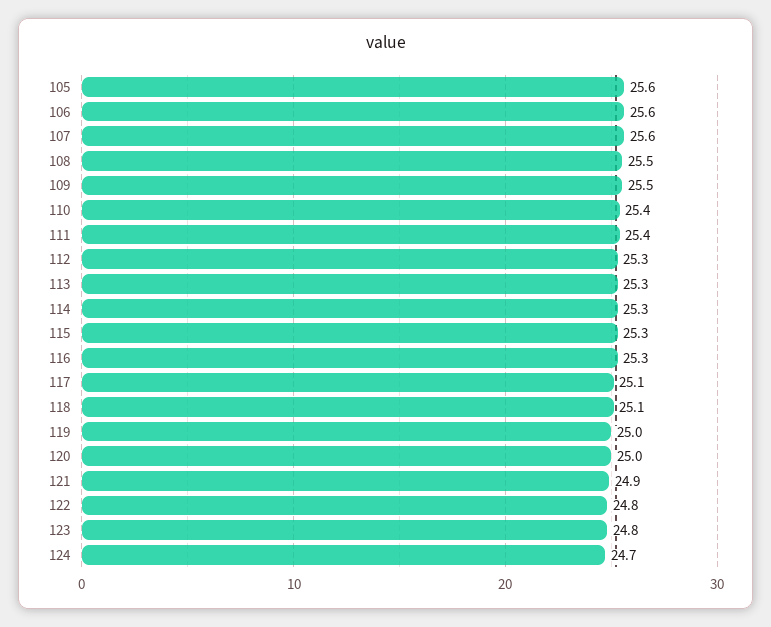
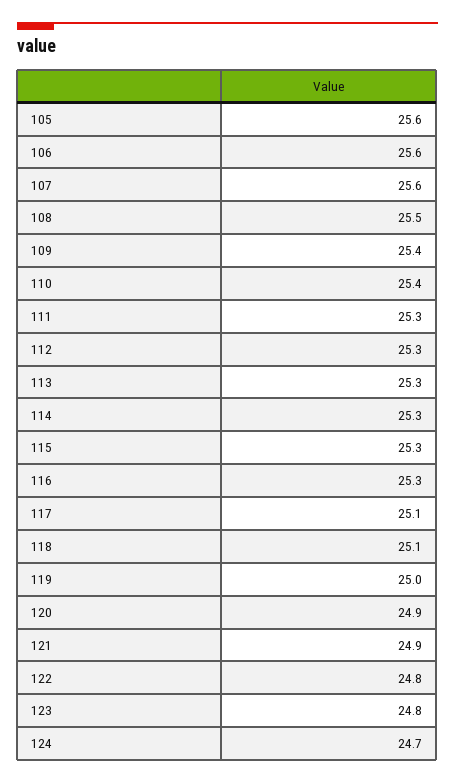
  {
    "105": 25.6,
    "106": 25.6,
    "107": 25.6,
    "108": 25.5,
-   "109": 25.5,
+   "109": 25.4,
    "110": 25.4,
-   "111": 25.4,
+   "111": 25.3,
    "112": 25.3,
    "113": 25.3,
    "114": 25.3,
    "115": 25.3,
    "116": 25.3,
    "117": 25.1,
    "118": 25.1,
    "119": 25,
-   "120": 25,
+   "120": 24.9,
    "121": 24.9,
    "122": 24.8,
    "123": 24.8,
    "124": 24.7
  }

